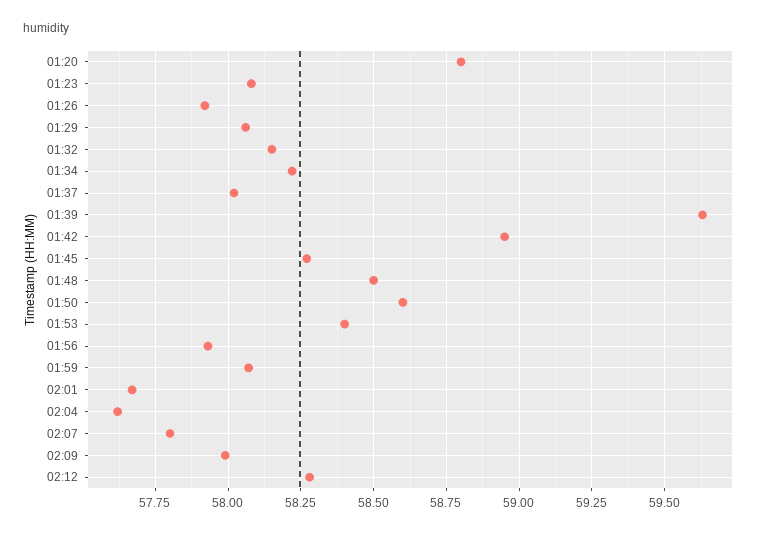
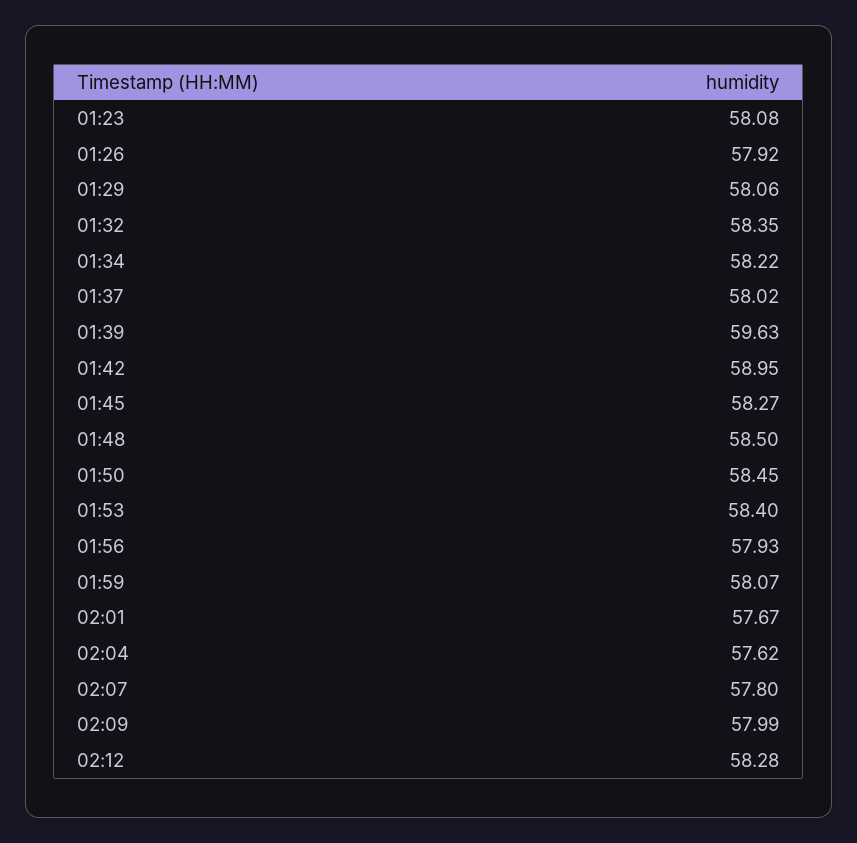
  {
-   "01:20": 58.8,
    "01:23": 58.08,
    "01:26": 57.92,
    "01:29": 58.06,
-   "01:32": 58.15,
+   "01:32": 58.35,
    "01:34": 58.22,
    "01:37": 58.02,
    "01:39": 59.63,
    "01:42": 58.95,
    "01:45": 58.27,
    "01:48": 58.5,
-   "01:50": 58.6,
+   "01:50": 58.45,
    "01:53": 58.4,
    "01:56": 57.93,
    "01:59": 58.07,
    "02:01": 57.67,
    "02:04": 57.62,
    "02:07": 57.8,
    "02:09": 57.99,
    "02:12": 58.28
  }

